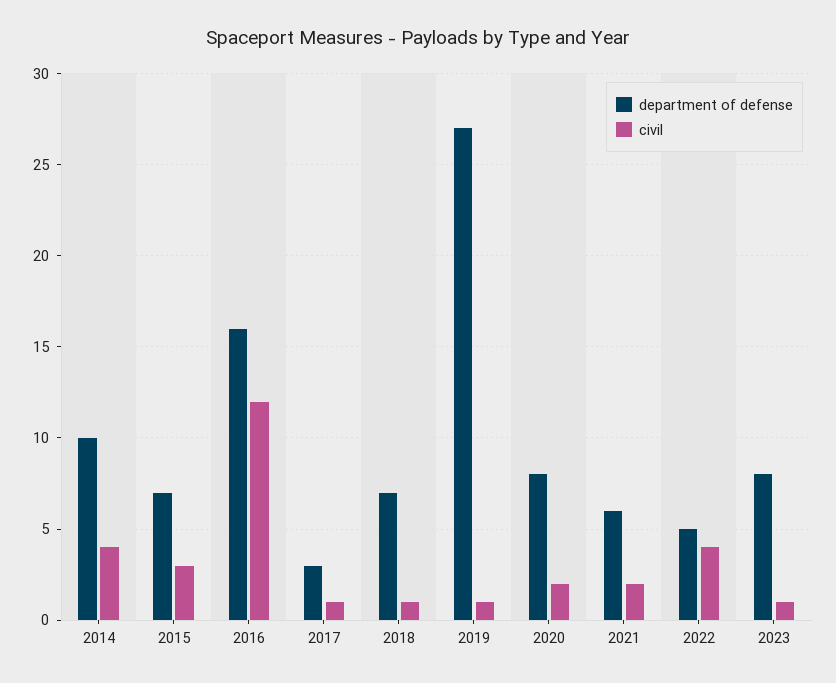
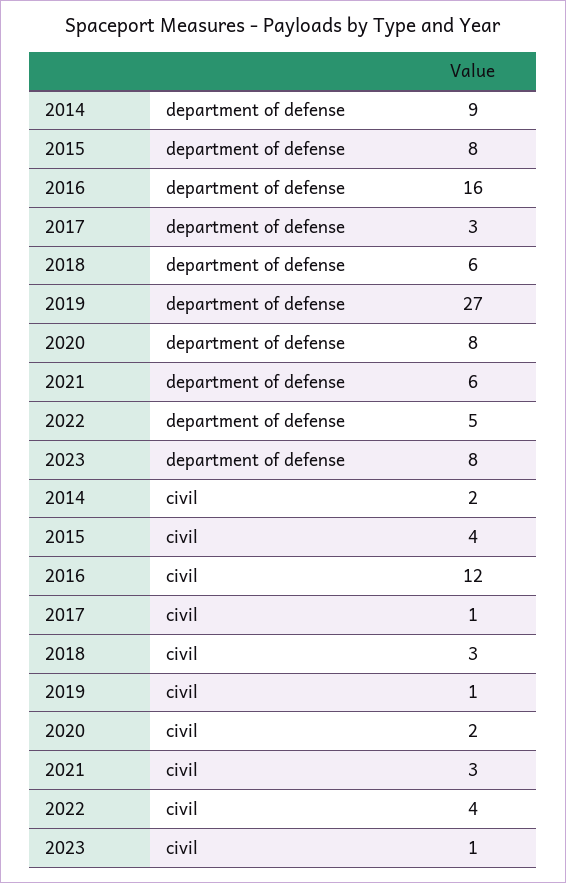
  {
    "department of defense": {
-     "2014": 10,
+     "2014": 9,
-     "2015": 7,
+     "2015": 8,
      "2016": 16,
      "2017": 3,
-     "2018": 7,
+     "2018": 6,
      "2019": 27,
      "2020": 8,
      "2021": 6,
      "2022": 5,
      "2023": 8
    },
    "civil": {
-     "2014": 4,
+     "2014": 2,
-     "2015": 3,
+     "2015": 4,
      "2016": 12,
      "2017": 1,
-     "2018": 1,
+     "2018": 3,
      "2019": 1,
      "2020": 2,
-     "2021": 2,
+     "2021": 3,
      "2022": 4,
      "2023": 1
    }
  }

